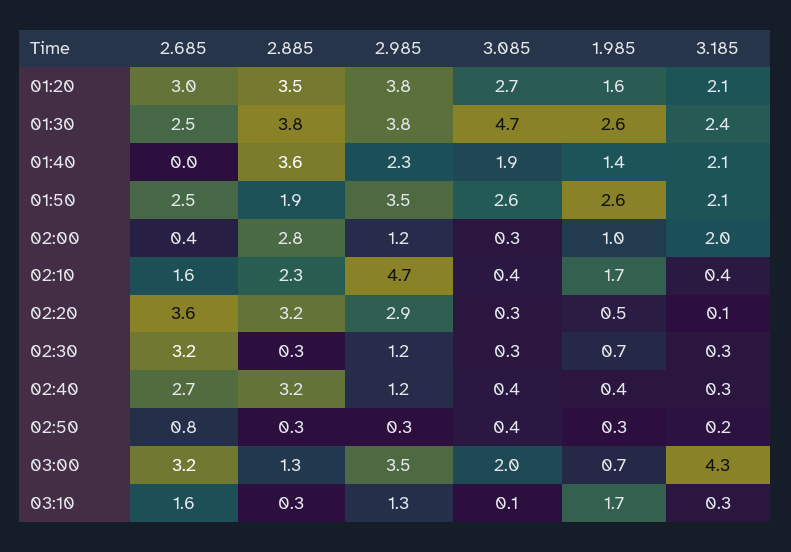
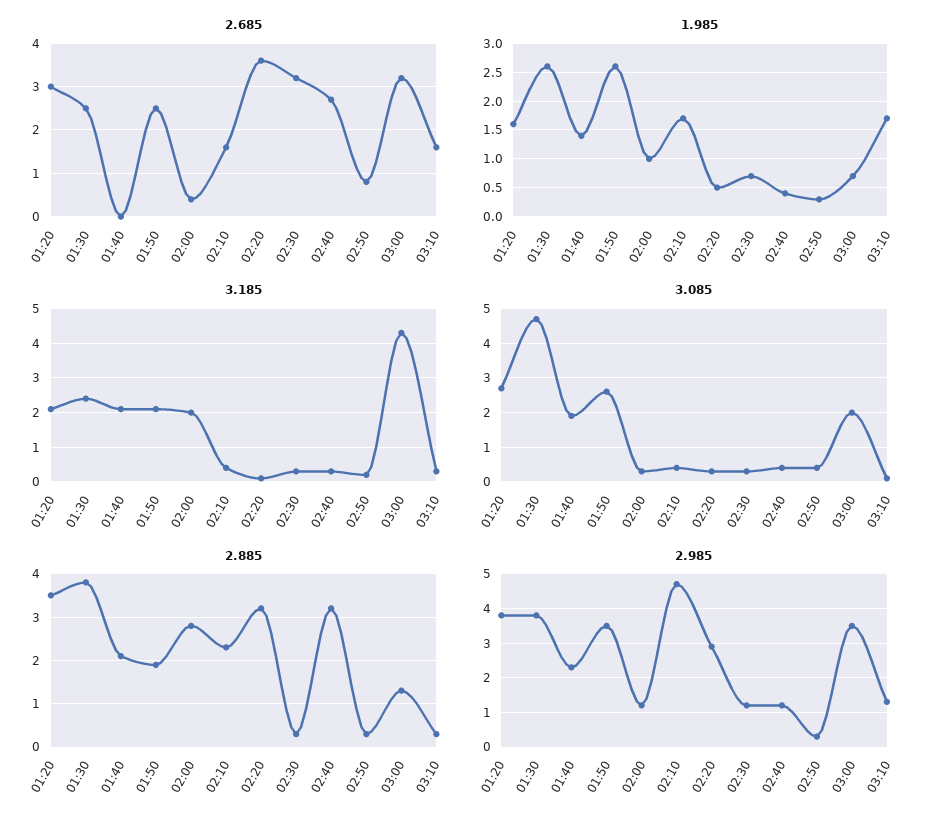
  {
    "2.685": {
      "01:20": 3,
      "01:30": 2.5,
      "01:40": 0,
      "01:50": 2.5,
      "02:00": 0.4,
      "02:10": 1.6,
      "02:20": 3.6,
      "02:30": 3.2,
      "02:40": 2.7,
      "02:50": 0.8,
      "03:00": 3.2,
      "03:10": 1.6
    },
    "2.885": {
      "01:20": 3.5,
      "01:30": 3.8,
-     "01:40": 3.6,
+     "01:40": 2,
      "01:50": 1.9,
      "02:00": 2.8,
      "02:10": 2.3,
      "02:20": 3.2,
      "02:30": 0.3,
      "02:40": 3.2,
      "02:50": 0.3,
      "03:00": 1.3,
      "03:10": 0.3
    },
    "2.985": {
      "01:20": 3.8,
      "01:30": 3.8,
      "01:40": 2.3,
      "01:50": 3.5,
      "02:00": 1.2,
      "02:10": 4.7,
      "02:20": 2.9,
      "02:30": 1.2,
      "02:40": 1.2,
      "02:50": 0.3,
      "03:00": 3.5,
      "03:10": 1.3
    },
    "3.085": {
      "01:20": 2.7,
      "01:30": 4.7,
      "01:40": 1.9,
      "01:50": 2.6,
      "02:00": 0.3,
      "02:10": 0.4,
      "02:20": 0.3,
      "02:30": 0.3,
      "02:40": 0.4,
      "02:50": 0.4,
      "03:00": 2,
      "03:10": 0.1
    },
    "1.985": {
      "01:20": 1.6,
      "01:30": 2.6,
      "01:40": 1.4,
      "01:50": 2.6,
      "02:00": 1,
      "02:10": 1.7,
      "02:20": 0.5,
      "02:30": 0.7,
      "02:40": 0.4,
      "02:50": 0.3,
      "03:00": 0.7,
      "03:10": 1.7
    },
    "3.185": {
      "01:20": 2.1,
      "01:30": 2.4,
      "01:40": 2.1,
      "01:50": 2.1,
      "02:00": 2,
      "02:10": 0.4,
      "02:20": 0.1,
      "02:30": 0.3,
      "02:40": 0.3,
      "02:50": 0.2,
      "03:00": 4.3,
      "03:10": 0.3
    }
  }

